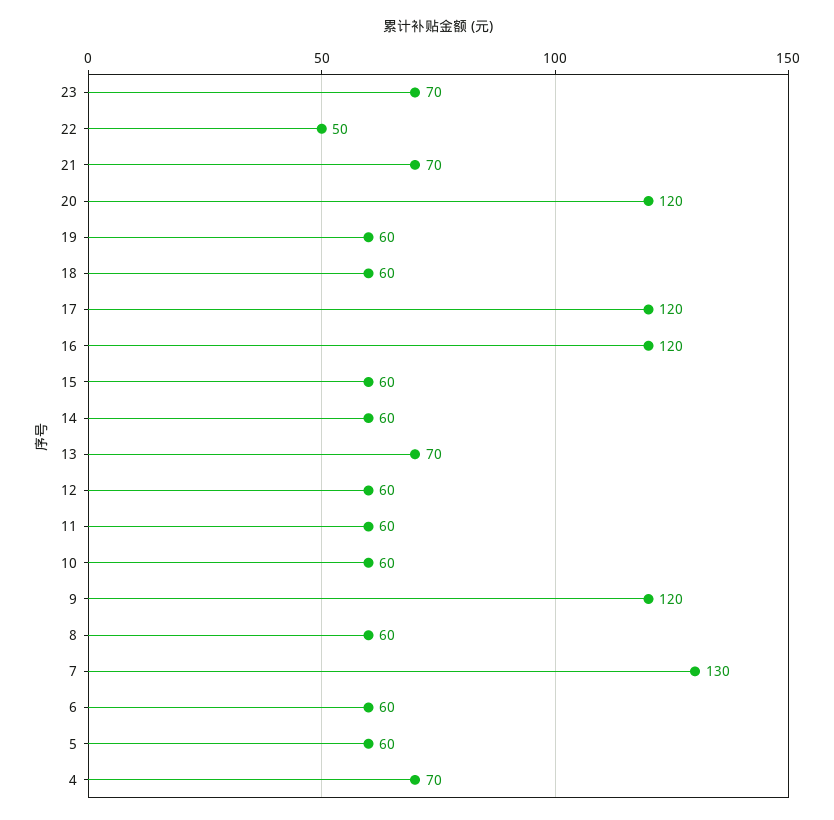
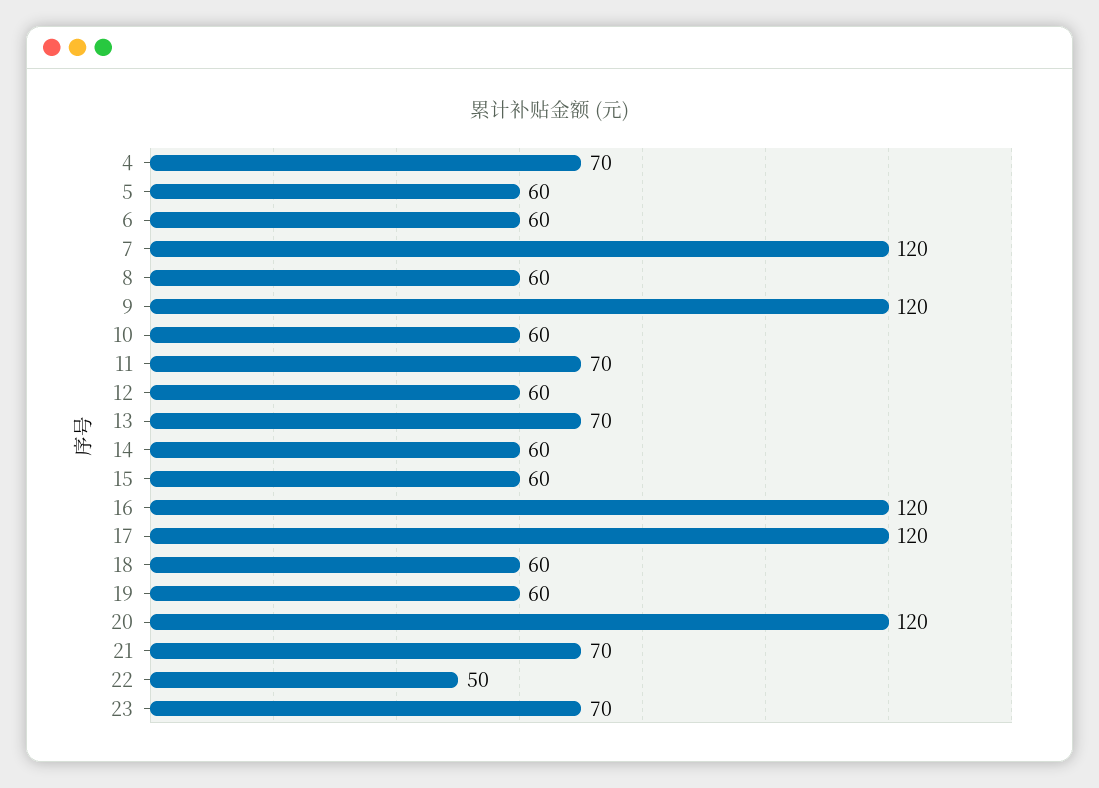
  {
    "23": 70,
    "22": 50,
    "21": 70,
    "20": 120,
    "19": 60,
    "18": 60,
    "17": 120,
    "16": 120,
    "15": 60,
    "14": 60,
    "13": 70,
    "12": 60,
-   "11": 60,
+   "11": 70,
    "10": 60,
    "9": 120,
    "8": 60,
-   "7": 130,
+   "7": 120,
    "6": 60,
    "5": 60,
    "4": 70
  }

